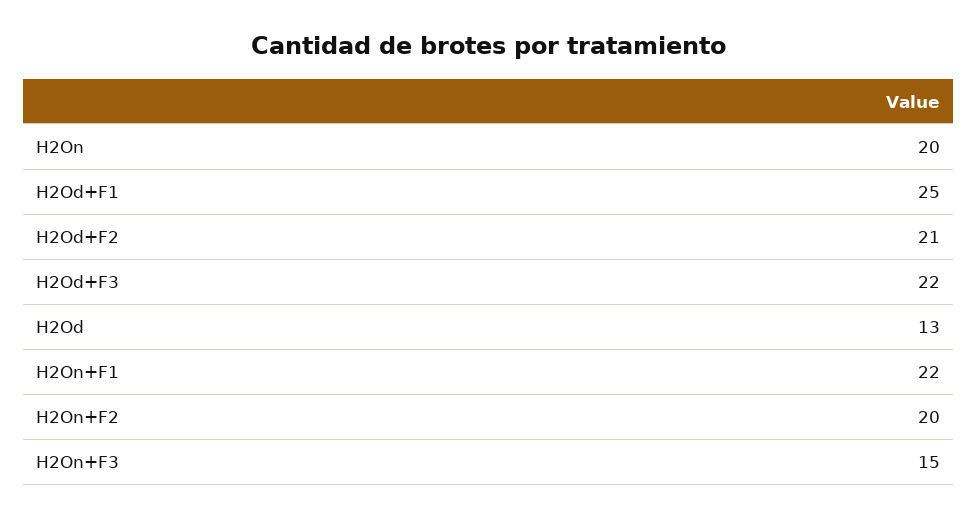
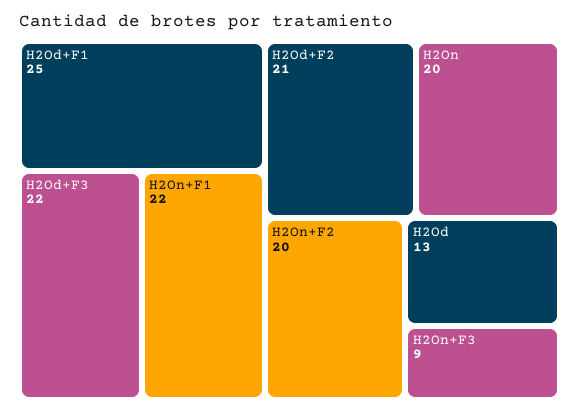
  {
    "H2On": 20,
    "H2Od+F1": 25,
    "H2Od+F2": 21,
    "H2Od+F3": 22,
    "H2Od": 13,
    "H2On+F1": 22,
    "H2On+F2": 20,
-   "H2On+F3": 15
+   "H2On+F3": 9
  }

